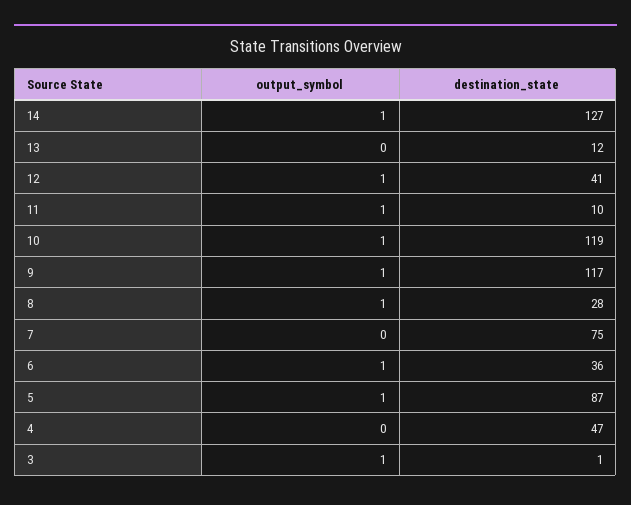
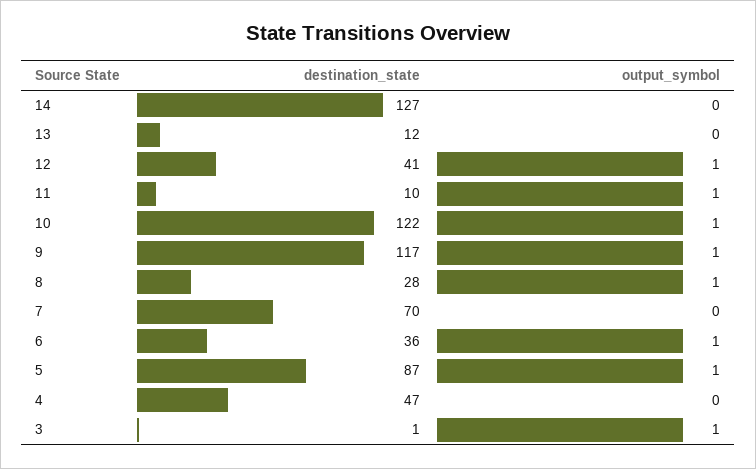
  {
    "output_symbol": {
-     "14": 1,
+     "14": 0,
      "13": 0,
      "12": 1,
      "11": 1,
      "10": 1,
      "9": 1,
      "8": 1,
      "7": 0,
      "6": 1,
      "5": 1,
      "4": 0,
      "3": 1
    },
    "destination_state": {
      "14": 127,
      "13": 12,
      "12": 41,
      "11": 10,
-     "10": 119,
+     "10": 122,
      "9": 117,
      "8": 28,
-     "7": 75,
+     "7": 70,
      "6": 36,
      "5": 87,
      "4": 47,
      "3": 1
    }
  }

